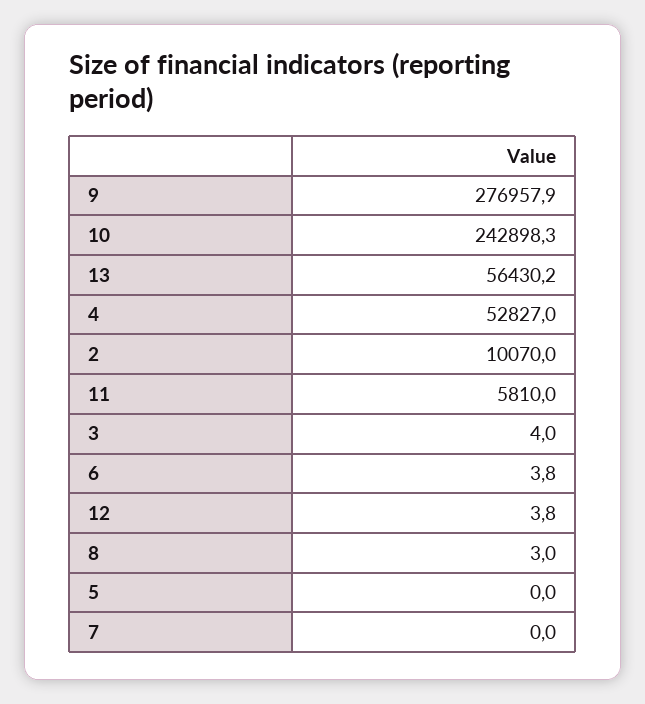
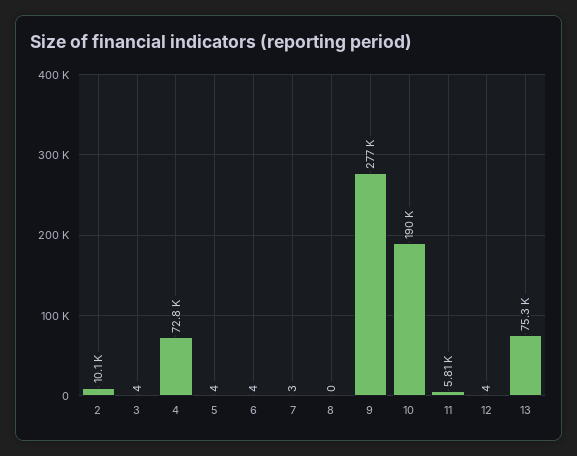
  {
    "9": 276957.9,
-   "10": 242898.3,
+   "10": 190000,
-   "13": 56430.2,
+   "13": 75300,
-   "4": 52827,
+   "4": 72800,
    "2": 10070,
    "11": 5810,
    "3": 4,
    "6": 3.8,
    "12": 3.8,
-   "8": 3,
+   "8": 0,
-   "5": 0,
+   "5": 4,
-   "7": 0
+   "7": 3
  }

